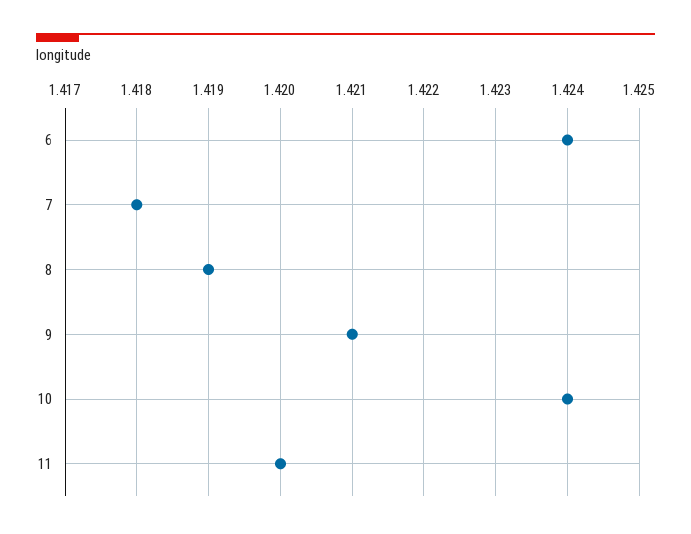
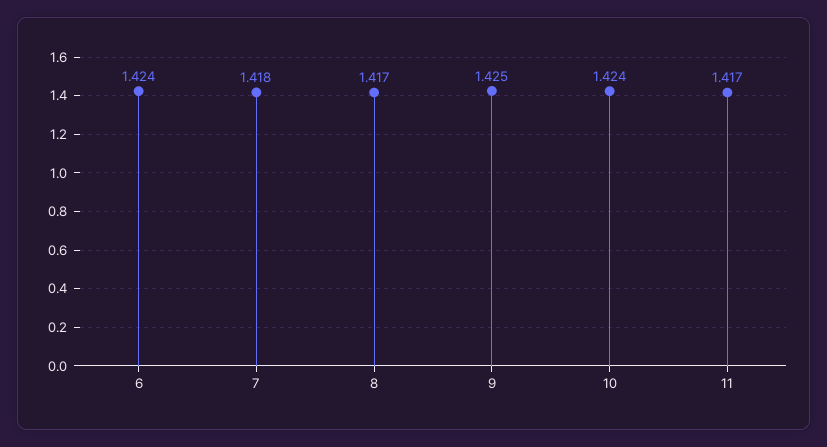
  {
    "6": 1.424,
    "7": 1.418,
-   "8": 1.419,
+   "8": 1.417,
-   "9": 1.421,
+   "9": 1.425,
    "10": 1.424,
-   "11": 1.42
+   "11": 1.417
  }

